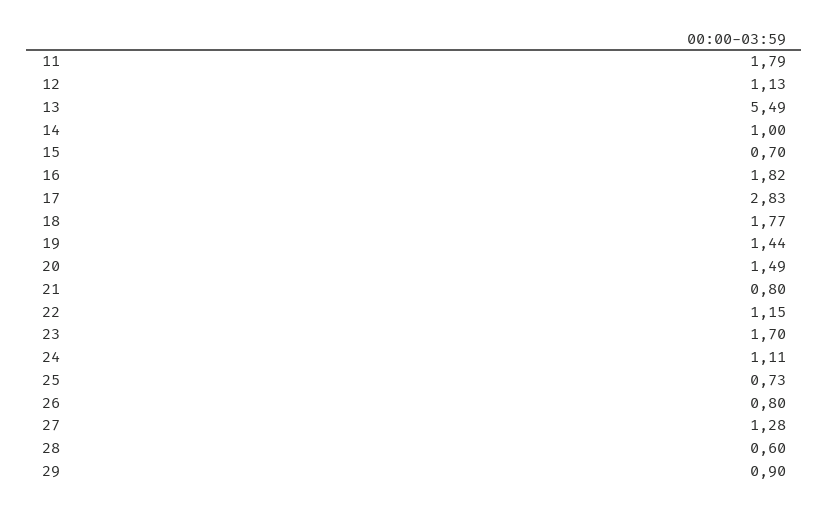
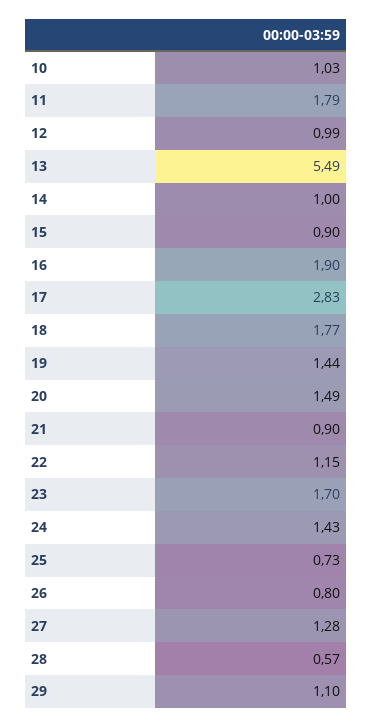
  {
    "11": 1.79,
-   "12": 1.13,
+   "12": 0.99,
    "13": 5.49,
    "14": 1,
-   "15": 0.7,
+   "15": 0.9,
-   "16": 1.82,
+   "16": 1.9,
    "17": 2.83,
    "18": 1.77,
    "19": 1.44,
    "20": 1.49,
-   "21": 0.8,
+   "21": 0.9,
    "22": 1.15,
    "23": 1.7,
-   "24": 1.11,
+   "24": 1.43,
    "25": 0.73,
    "26": 0.8,
    "27": 1.28,
-   "28": 0.6,
+   "28": 0.57,
-   "29": 0.9
+   "29": 1.1,
+   "10": 1.03
  }

